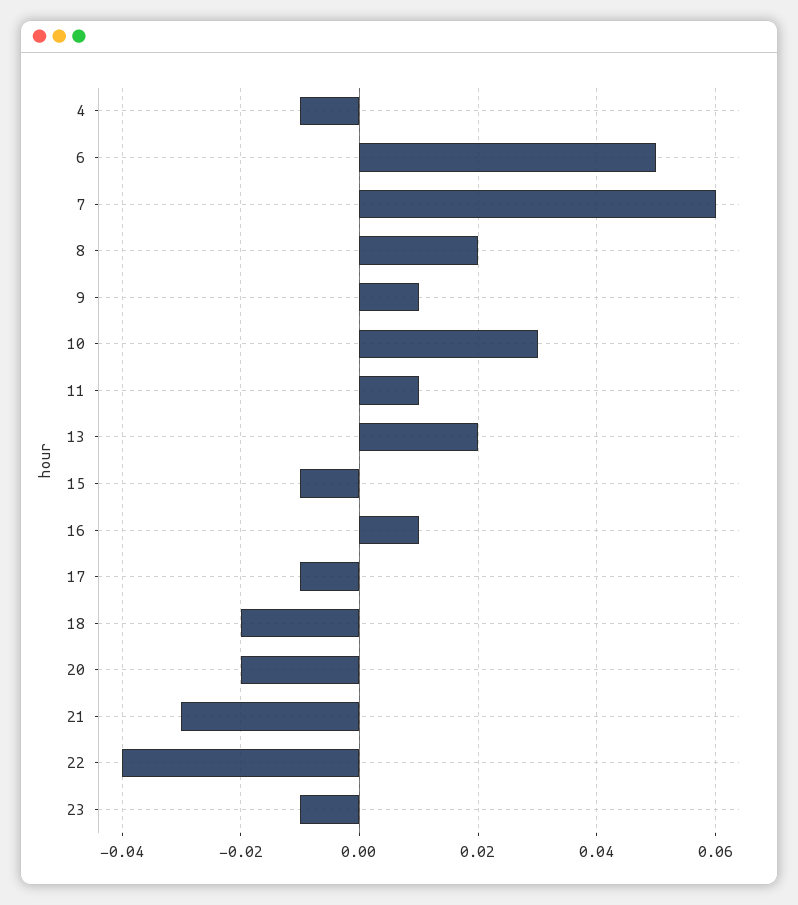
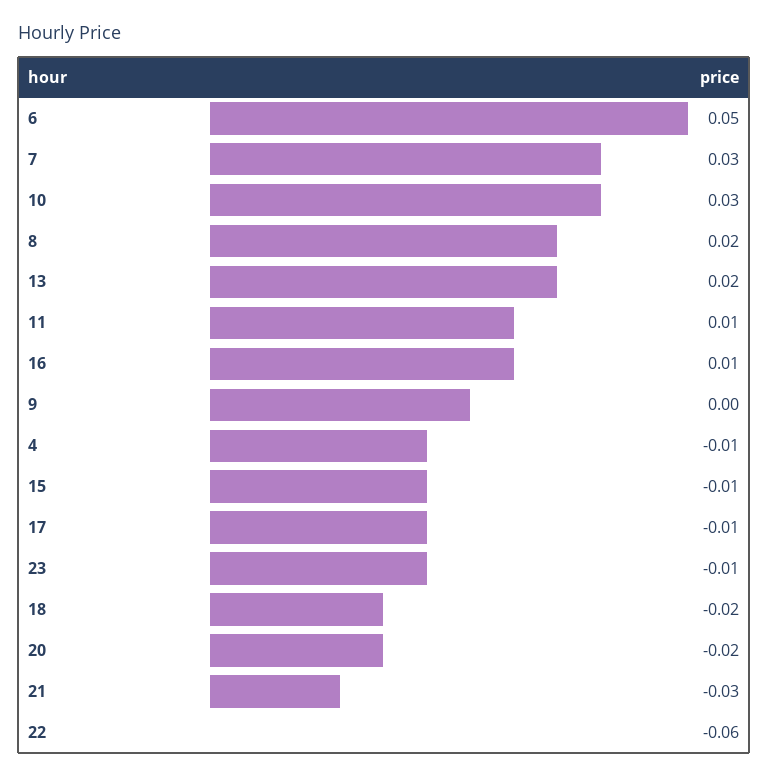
  {
    "4": -0.01,
    "6": 0.05,
-   "7": 0.06,
+   "7": 0.03,
    "8": 0.02,
-   "9": 0.01,
+   "9": 0,
    "10": 0.03,
    "11": 0.01,
    "13": 0.02,
    "15": -0.01,
    "16": 0.01,
    "17": -0.01,
    "18": -0.02,
    "20": -0.02,
    "21": -0.03,
-   "22": -0.04,
+   "22": -0.06,
    "23": -0.01
  }

